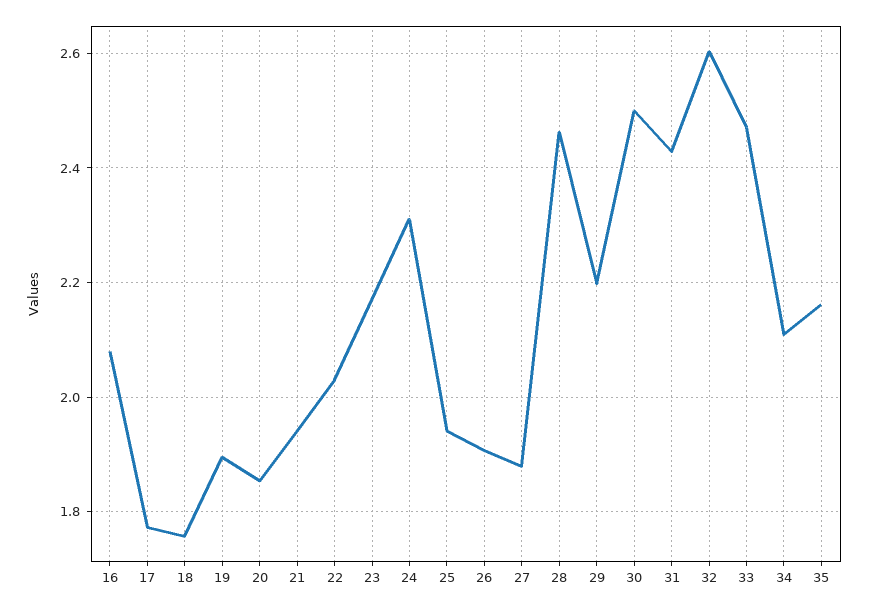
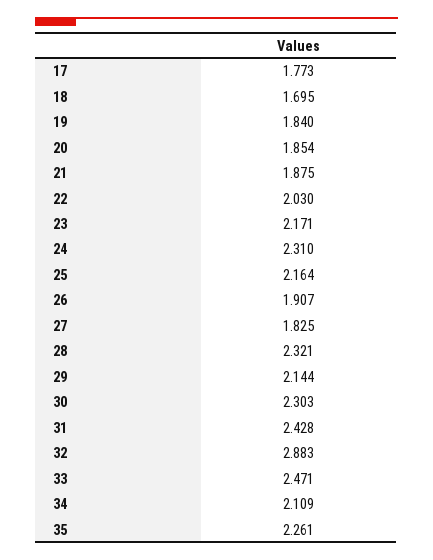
  {
-   "16": 2.08,
    "17": 1.773,
-   "18": 1.76,
+   "18": 1.695,
-   "19": 1.9,
+   "19": 1.84,
    "20": 1.854,
-   "21": 1.94,
+   "21": 1.875,
    "22": 2.03,
    "23": 2.171,
    "24": 2.31,
-   "25": 1.94,
+   "25": 2.164,
    "26": 1.907,
-   "27": 1.88,
+   "27": 1.825,
-   "28": 2.46,
+   "28": 2.321,
-   "29": 2.2,
+   "29": 2.144,
-   "30": 2.5,
+   "30": 2.303,
    "31": 2.428,
-   "32": 2.6,
+   "32": 2.883,
    "33": 2.471,
    "34": 2.109,
-   "35": 2.16
+   "35": 2.261
  }

